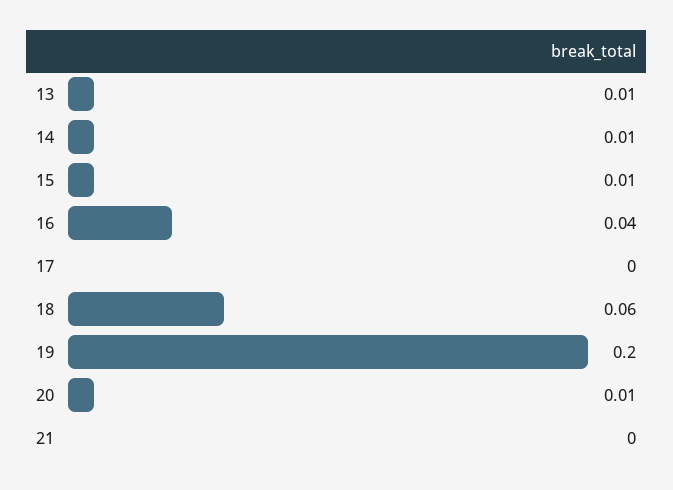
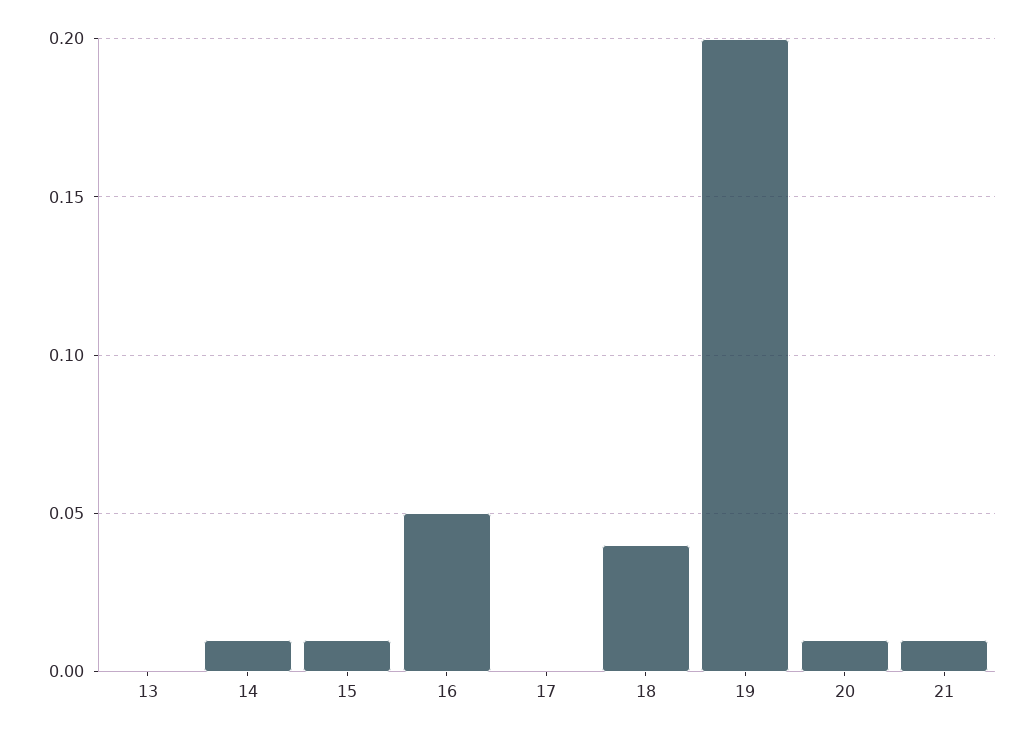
  {
-   "13": 0.01,
+   "13": 0,
    "14": 0.01,
    "15": 0.01,
-   "16": 0.04,
+   "16": 0.05,
    "17": 0,
-   "18": 0.06,
+   "18": 0.04,
    "19": 0.2,
    "20": 0.01,
-   "21": 0
+   "21": 0.01
  }

